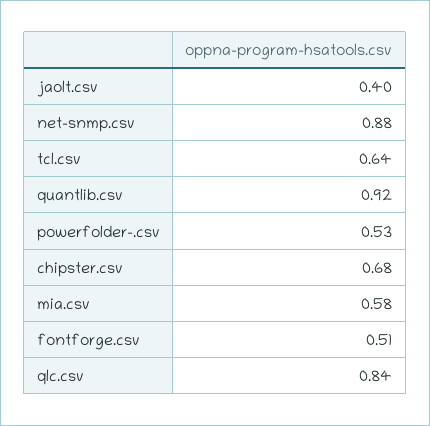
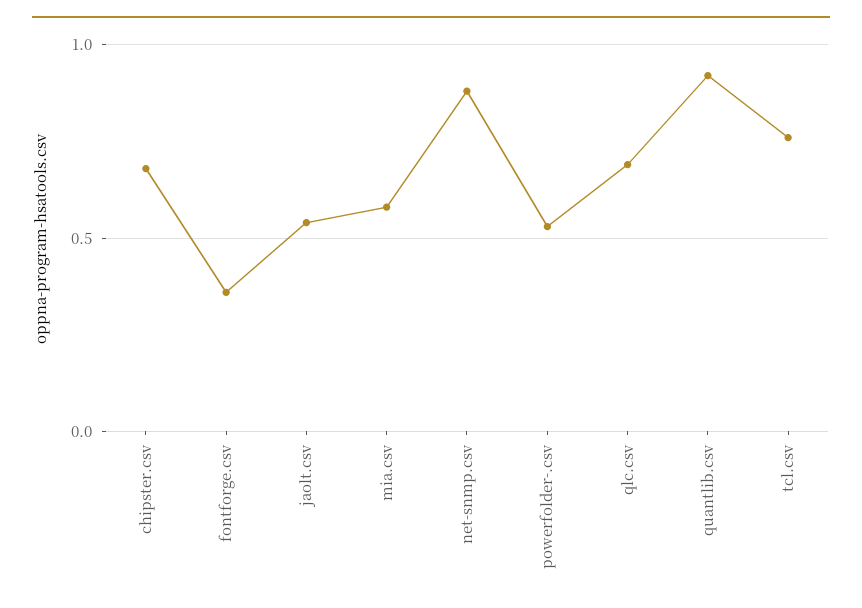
  {
-   "jaolt.csv": 0.4,
+   "jaolt.csv": 0.55,
    "net-snmp.csv": 0.88,
-   "tcl.csv": 0.64,
+   "tcl.csv": 0.75,
    "quantlib.csv": 0.92,
    "powerfolder-.csv": 0.53,
    "chipster.csv": 0.68,
    "mia.csv": 0.58,
-   "fontforge.csv": 0.51,
+   "fontforge.csv": 0.35,
-   "qlc.csv": 0.84
+   "qlc.csv": 0.7
  }

